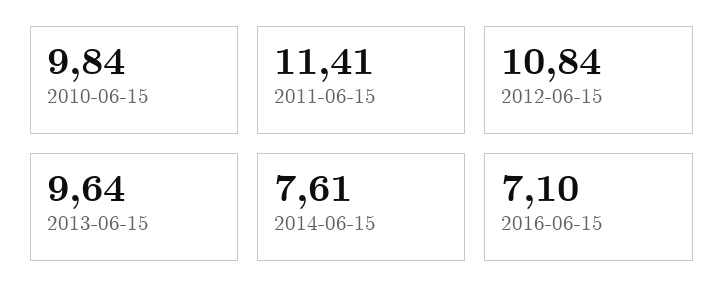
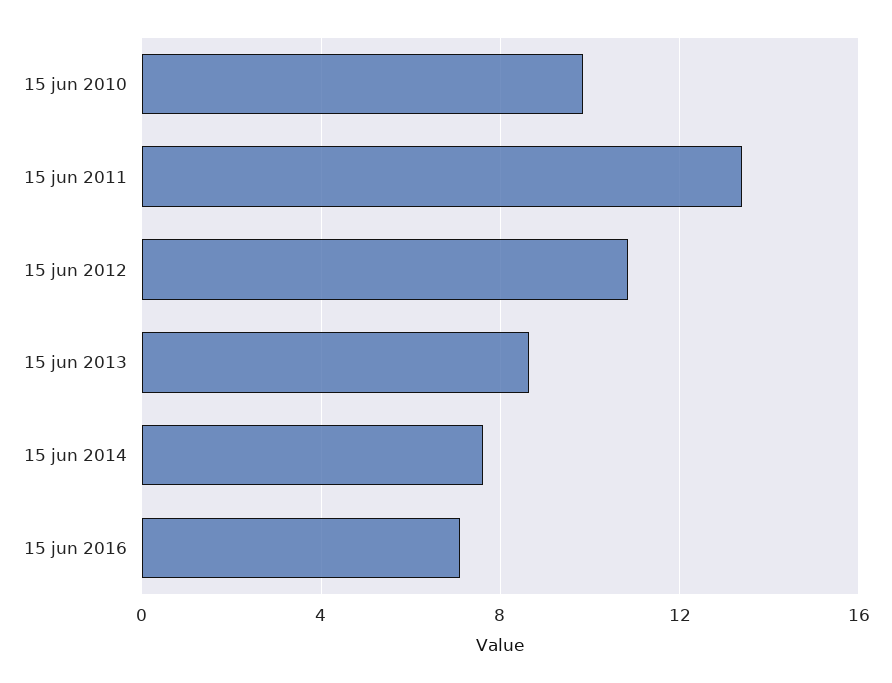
  {
    "2010-06-15": 9.84,
-   "2011-06-15": 11.41,
+   "2011-06-15": 13.5,
    "2012-06-15": 10.84,
-   "2013-06-15": 9.64,
+   "2013-06-15": 8.5,
    "2014-06-15": 7.61,
    "2016-06-15": 7.1
  }

